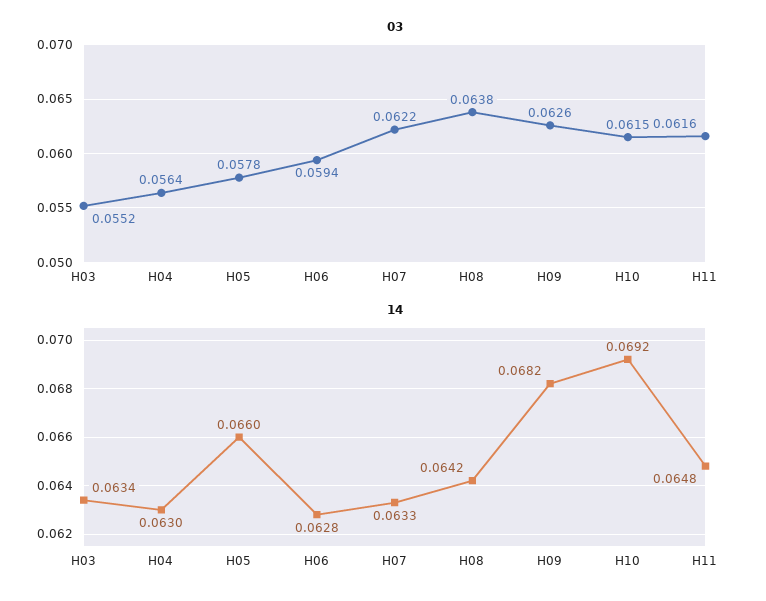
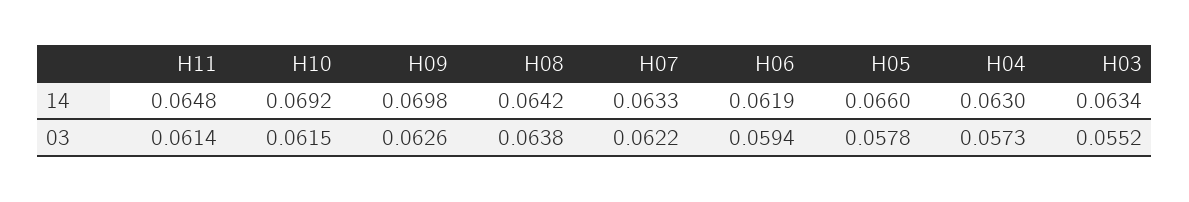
  {
    "03": {
      "H03": 0.0552,
-     "H04": 0.0564,
+     "H04": 0.0573,
      "H05": 0.0578,
      "H06": 0.0594,
      "H07": 0.0622,
      "H08": 0.0638,
      "H09": 0.0626,
      "H10": 0.0615,
-     "H11": 0.0616
+     "H11": 0.0614
    },
    "14": {
      "H03": 0.0634,
      "H04": 0.063,
      "H05": 0.066,
-     "H06": 0.0628,
+     "H06": 0.0619,
      "H07": 0.0633,
      "H08": 0.0642,
-     "H09": 0.0682,
+     "H09": 0.0698,
      "H10": 0.0692,
      "H11": 0.0648
    }
  }

